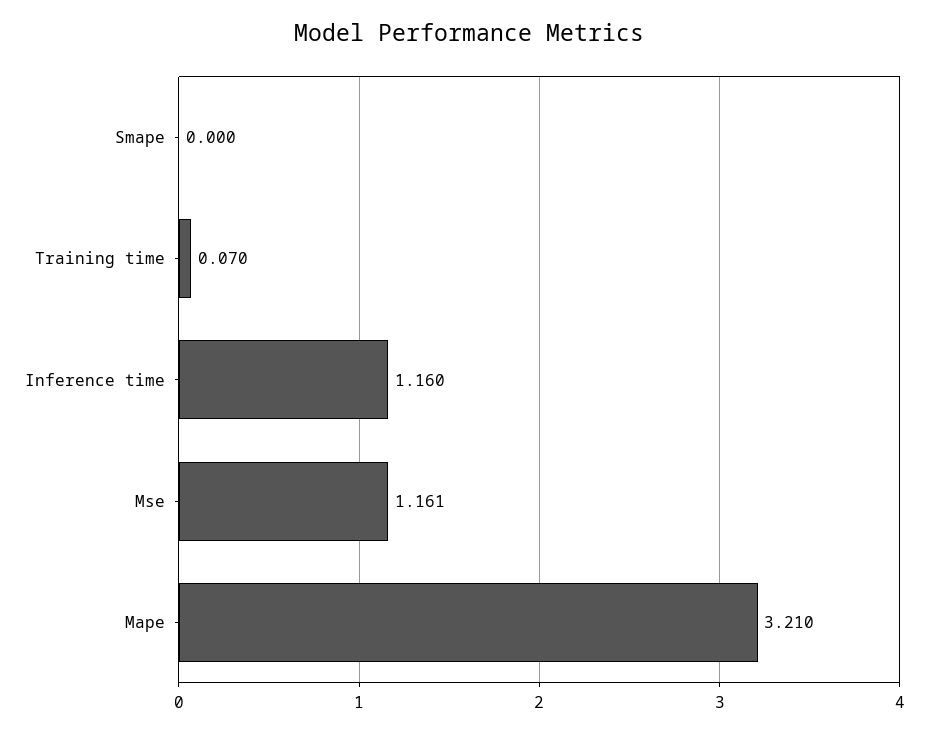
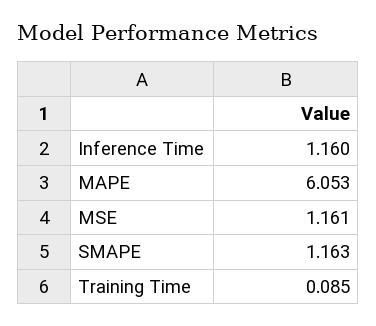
  {
-   "Smape": 0,
+   "Smape": 1.163,
-   "Training time": 0.07,
+   "Training time": 0.085,
    "Inference time": 1.16,
    "Mse": 1.161,
-   "Mape": 3.21
+   "Mape": 6.053
  }

